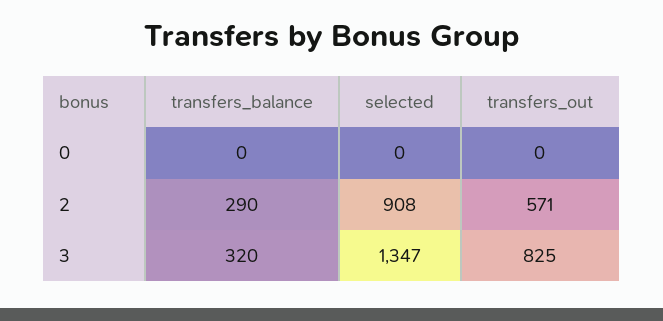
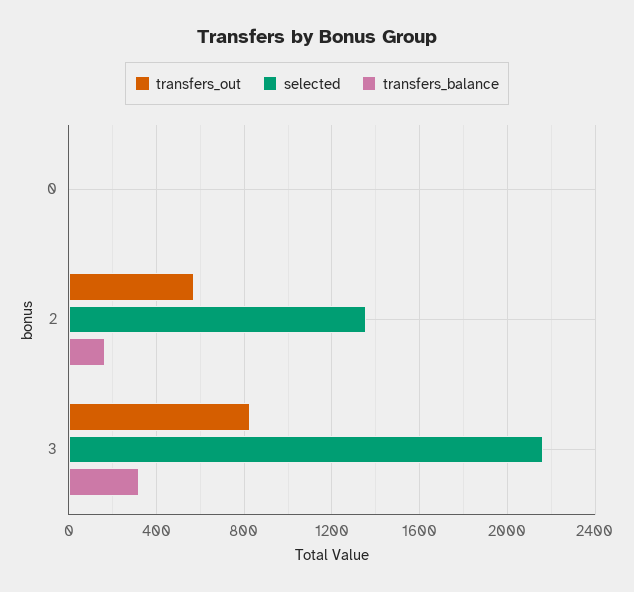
  {
    "transfers_balance": {
      "0": 0,
-     "2": 290,
+     "2": 150,
      "3": 320
    },
    "selected": {
      "0": 0,
-     "2": 908,
+     "2": 1350,
-     "3": 1347
+     "3": 2150
    },
    "transfers_out": {
      "0": 0,
      "2": 571,
      "3": 825
    }
  }

